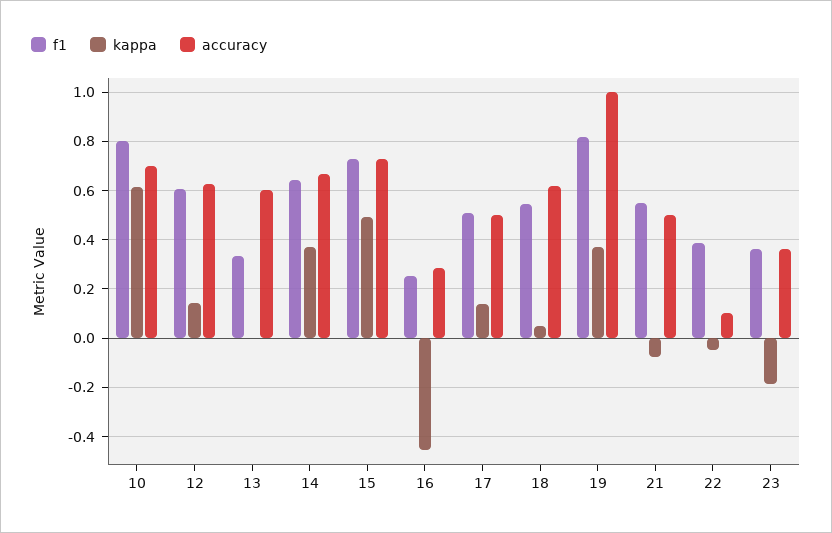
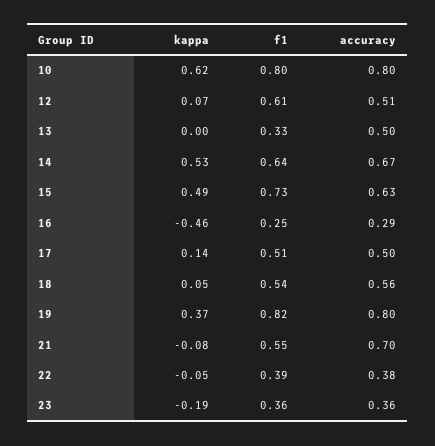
  {
    "f1": {
      "10": 0.8,
      "12": 0.61,
      "13": 0.33,
      "14": 0.64,
      "15": 0.73,
      "16": 0.25,
      "17": 0.51,
      "18": 0.54,
      "19": 0.82,
      "21": 0.55,
      "22": 0.39,
      "23": 0.36
    },
    "kappa": {
      "10": 0.62,
-     "12": 0.15,
+     "12": 0.07,
      "13": 0,
-     "14": 0.375,
+     "14": 0.53,
      "15": 0.49,
      "16": -0.46,
      "17": 0.14,
      "18": 0.05,
      "19": 0.37,
      "21": -0.08,
      "22": -0.05,
      "23": -0.19
    },
    "accuracy": {
-     "10": 0.7,
+     "10": 0.8,
-     "12": 0.625,
+     "12": 0.51,
-     "13": 0.6,
+     "13": 0.5,
      "14": 0.67,
-     "15": 0.725,
+     "15": 0.63,
      "16": 0.29,
      "17": 0.5,
-     "18": 0.625,
+     "18": 0.56,
-     "19": 1,
+     "19": 0.8,
-     "21": 0.5,
+     "21": 0.7,
-     "22": 0.1,
+     "22": 0.38,
      "23": 0.36
    }
  }

